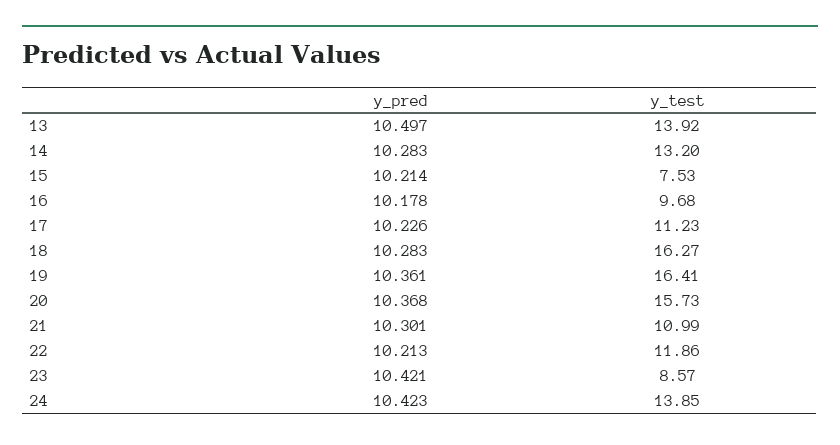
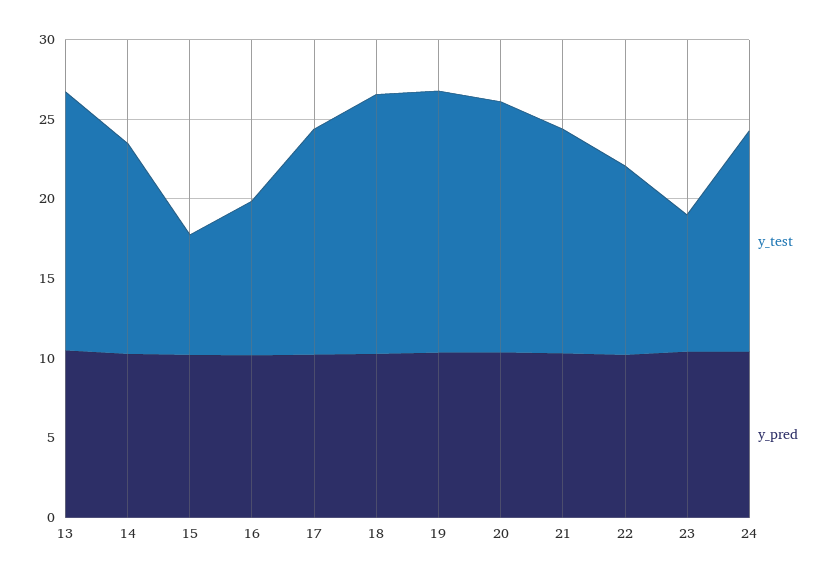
  {
    "y_pred": {
      "13": 10.497,
      "14": 10.283,
      "15": 10.214,
      "16": 10.178,
      "17": 10.226,
      "18": 10.283,
      "19": 10.361,
      "20": 10.368,
      "21": 10.301,
      "22": 10.213,
      "23": 10.421,
      "24": 10.423
    },
    "y_test": {
-     "13": 13.92,
+     "13": 16,
      "14": 13.2,
      "15": 7.53,
      "16": 9.68,
-     "17": 11.23,
+     "17": 14,
      "18": 16.27,
      "19": 16.41,
      "20": 15.73,
-     "21": 10.99,
+     "21": 14,
      "22": 11.86,
      "23": 8.57,
      "24": 13.85
    }
  }

